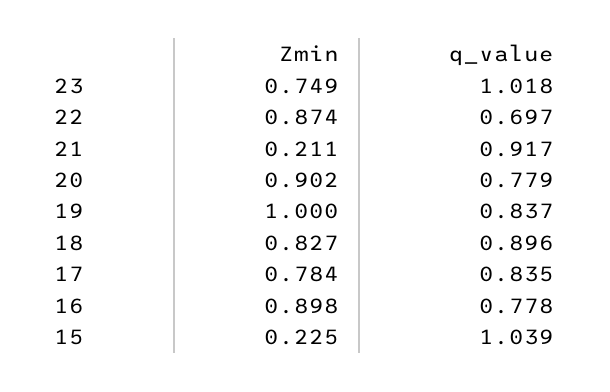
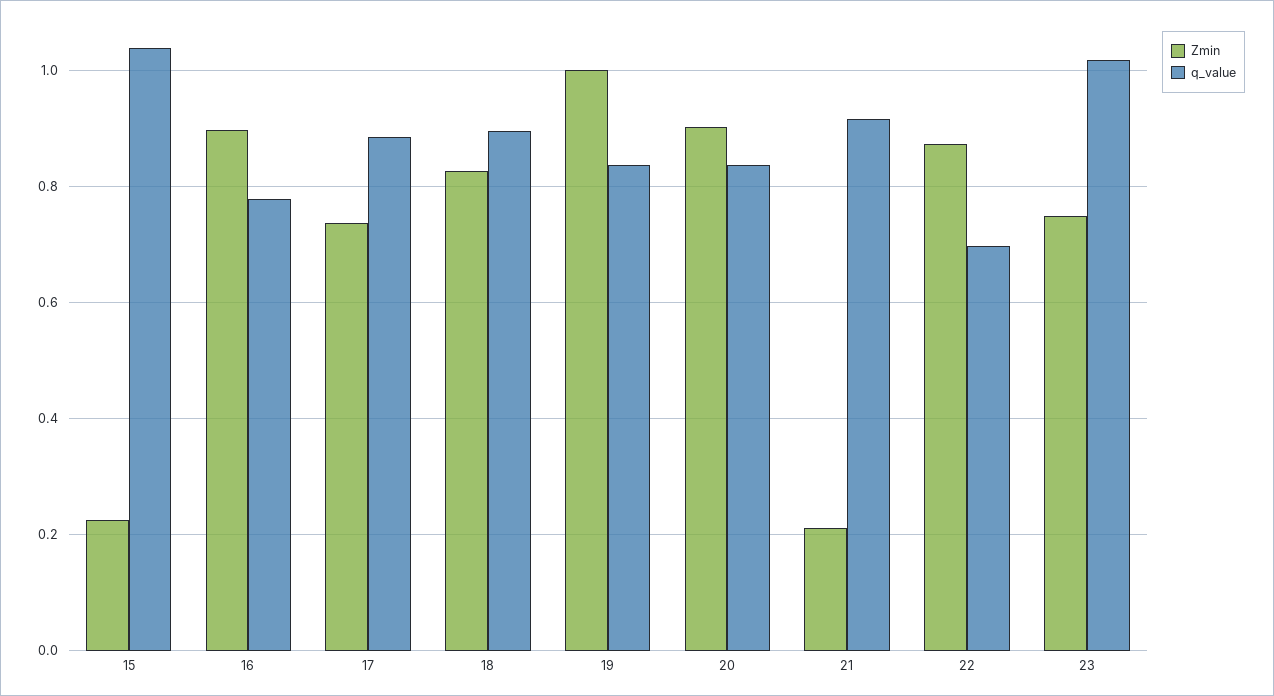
  {
    "Zmin": {
      "23": 0.749,
      "22": 0.874,
      "21": 0.211,
      "20": 0.902,
      "19": 1,
      "18": 0.827,
-     "17": 0.784,
+     "17": 0.74,
      "16": 0.898,
      "15": 0.225
    },
    "q_value": {
      "23": 1.018,
      "22": 0.697,
      "21": 0.917,
-     "20": 0.779,
+     "20": 0.84,
      "19": 0.837,
      "18": 0.896,
-     "17": 0.835,
+     "17": 0.88,
      "16": 0.778,
      "15": 1.039
    }
  }

